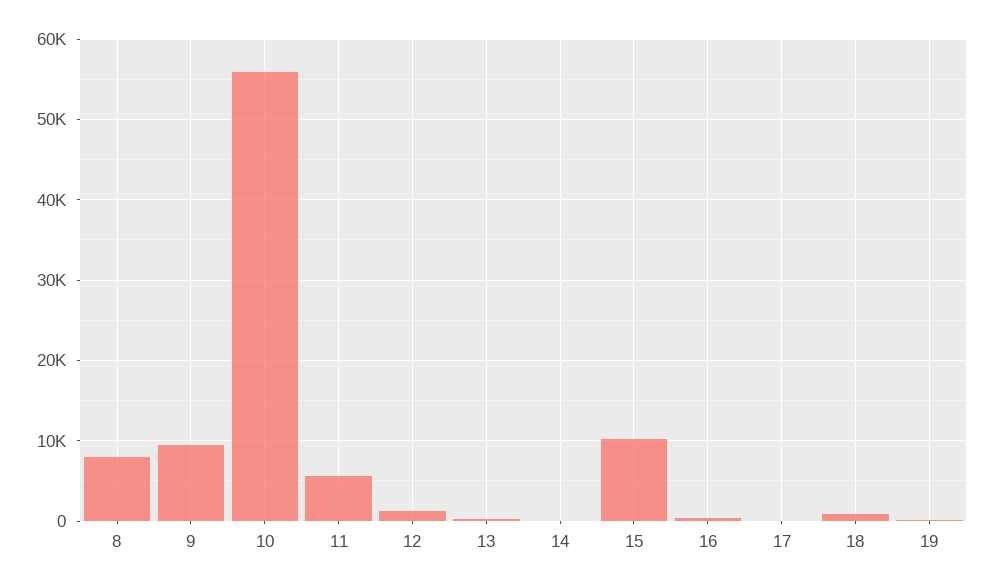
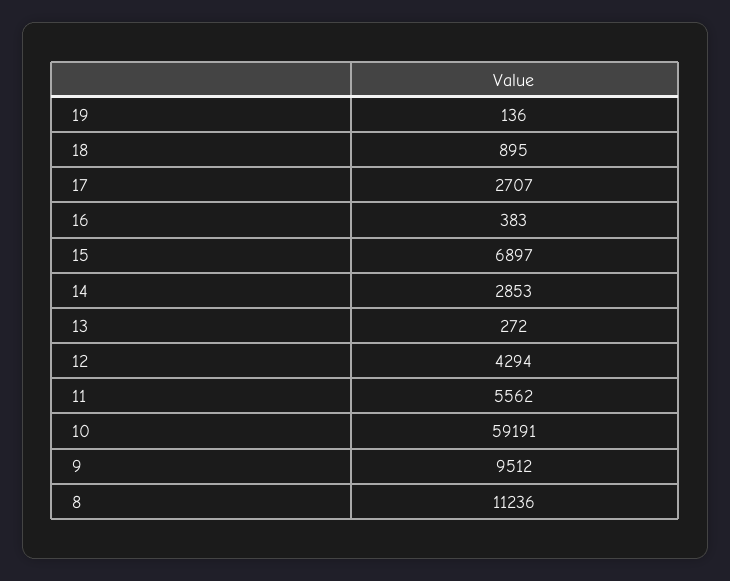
  {
-   "8": 8000,
+   "8": 11236,
    "9": 9512,
-   "10": 56000,
+   "10": 59191,
    "11": 5562,
-   "12": 1000,
+   "12": 4294,
    "13": 272,
-   "14": 0,
+   "14": 2853,
-   "15": 10000,
+   "15": 6897,
    "16": 383,
-   "17": 0,
+   "17": 2707,
    "18": 895,
    "19": 136
  }

